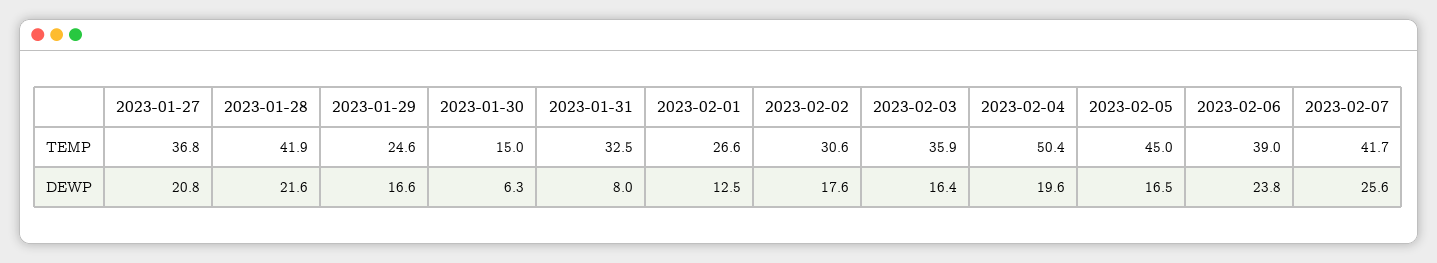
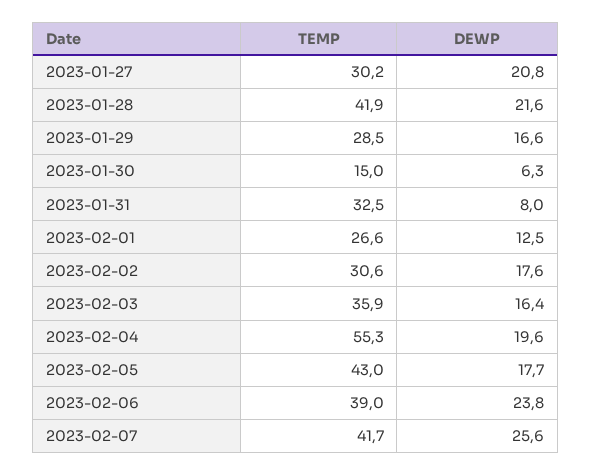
  {
    "2023-01-27": {
-     "TEMP": 36.8,
+     "TEMP": 30.2,
      "DEWP": 20.8
    },
    "2023-01-28": {
      "TEMP": 41.9,
      "DEWP": 21.6
    },
    "2023-01-29": {
-     "TEMP": 24.6,
+     "TEMP": 28.5,
      "DEWP": 16.6
    },
    "2023-01-30": {
      "TEMP": 15,
      "DEWP": 6.3
    },
    "2023-01-31": {
      "TEMP": 32.5,
      "DEWP": 8
    },
    "2023-02-01": {
      "TEMP": 26.6,
      "DEWP": 12.5
    },
    "2023-02-02": {
      "TEMP": 30.6,
      "DEWP": 17.6
    },
    "2023-02-03": {
      "TEMP": 35.9,
      "DEWP": 16.4
    },
    "2023-02-04": {
-     "TEMP": 50.4,
+     "TEMP": 55.3,
      "DEWP": 19.6
    },
    "2023-02-05": {
-     "TEMP": 45,
+     "TEMP": 43,
-     "DEWP": 16.5
+     "DEWP": 17.7
    },
    "2023-02-06": {
      "TEMP": 39,
      "DEWP": 23.8
    },
    "2023-02-07": {
      "TEMP": 41.7,
      "DEWP": 25.6
    }
  }

